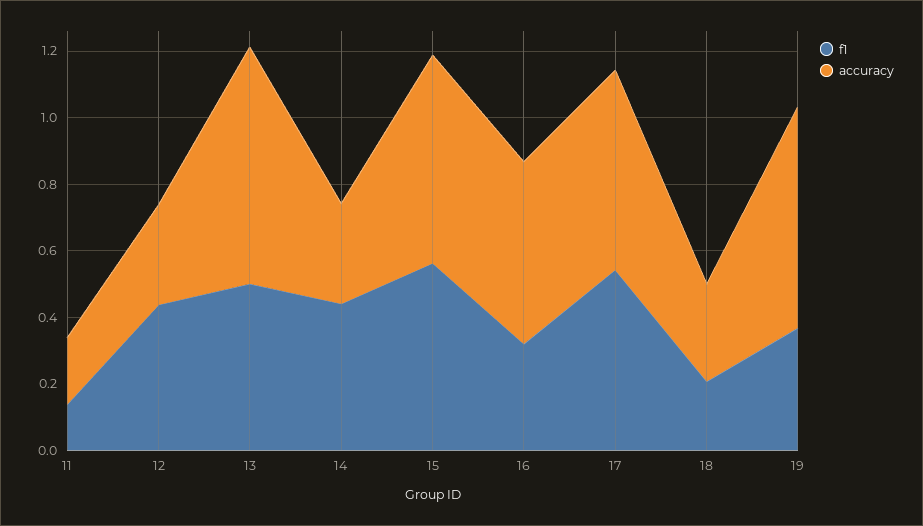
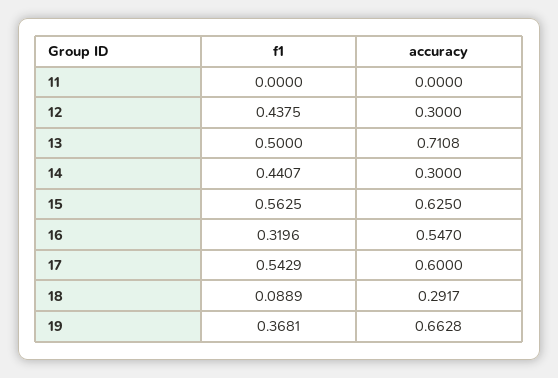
  {
    "f1": {
-     "11": 0.15,
+     "11": 0,
      "12": 0.4375,
      "13": 0.5,
      "14": 0.4407,
      "15": 0.5625,
      "16": 0.3196,
      "17": 0.5429,
-     "18": 0.2,
+     "18": 0.0889,
      "19": 0.3681
    },
    "accuracy": {
-     "11": 0.2,
+     "11": 0,
      "12": 0.3,
      "13": 0.7108,
      "14": 0.3,
      "15": 0.625,
      "16": 0.547,
      "17": 0.6,
      "18": 0.2917,
      "19": 0.6628
    }
  }

